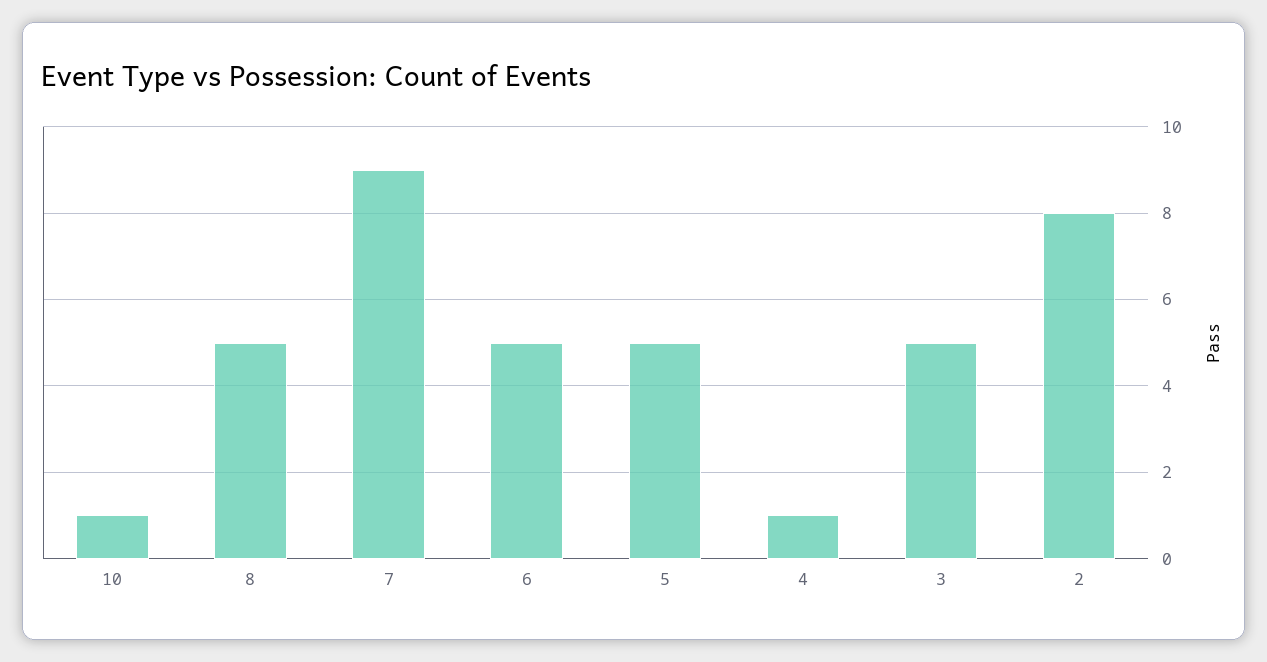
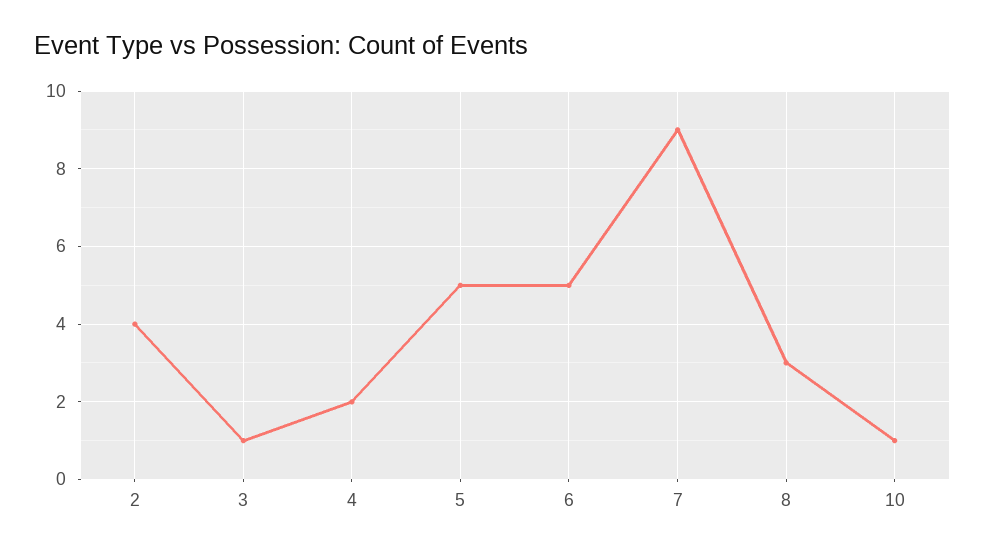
  {
    "10": 1,
-   "8": 5,
+   "8": 3,
    "7": 9,
    "6": 5,
    "5": 5,
-   "4": 1,
+   "4": 2,
-   "3": 5,
+   "3": 1,
-   "2": 8
+   "2": 4
  }

